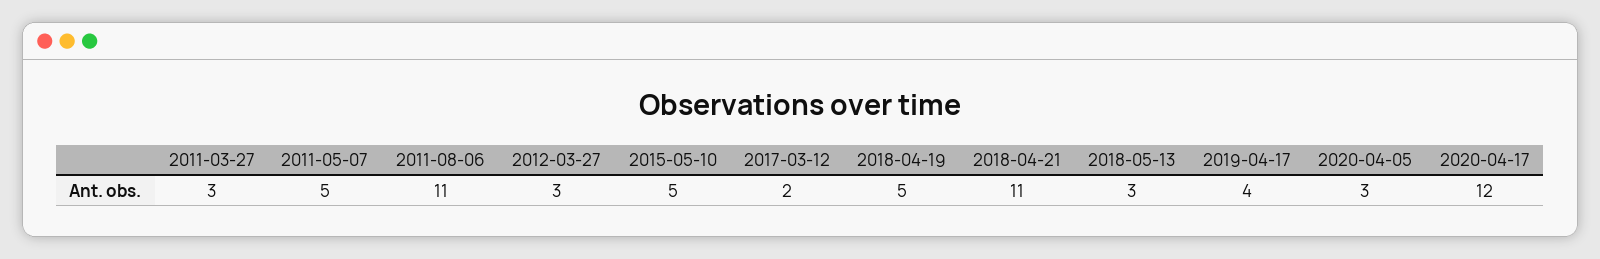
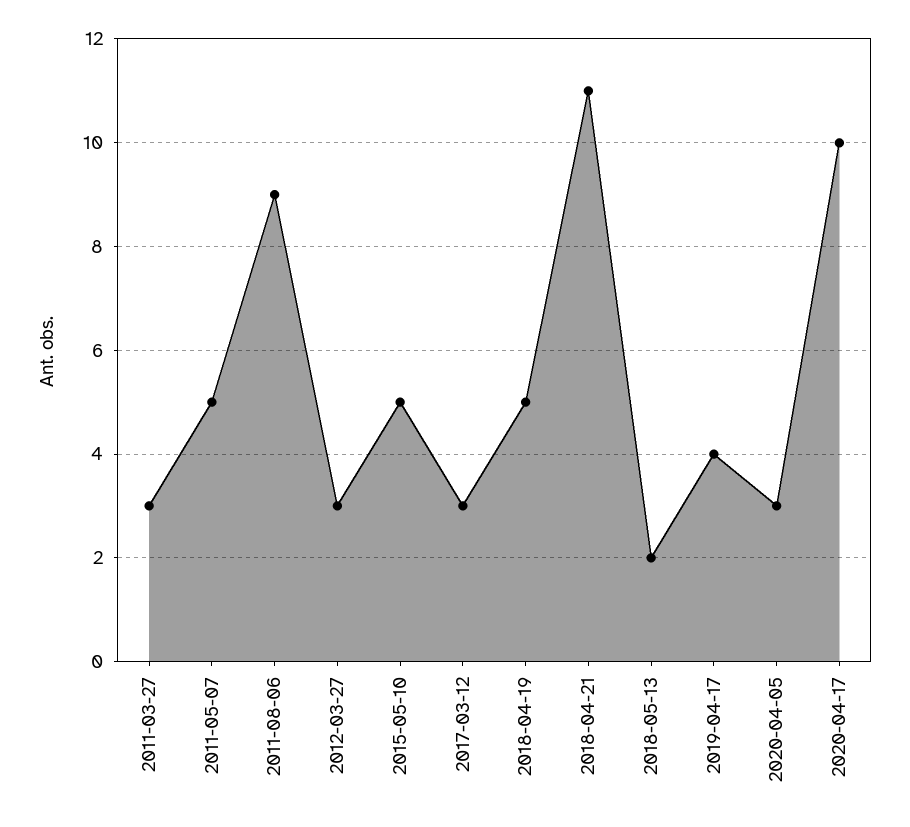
  {
    "2011-03-27": 3,
    "2011-05-07": 5,
-   "2011-08-06": 11,
+   "2011-08-06": 9,
    "2012-03-27": 3,
    "2015-05-10": 5,
-   "2017-03-12": 2,
+   "2017-03-12": 3,
    "2018-04-19": 5,
    "2018-04-21": 11,
-   "2018-05-13": 3,
+   "2018-05-13": 2,
    "2019-04-17": 4,
    "2020-04-05": 3,
-   "2020-04-17": 12
+   "2020-04-17": 10
  }

